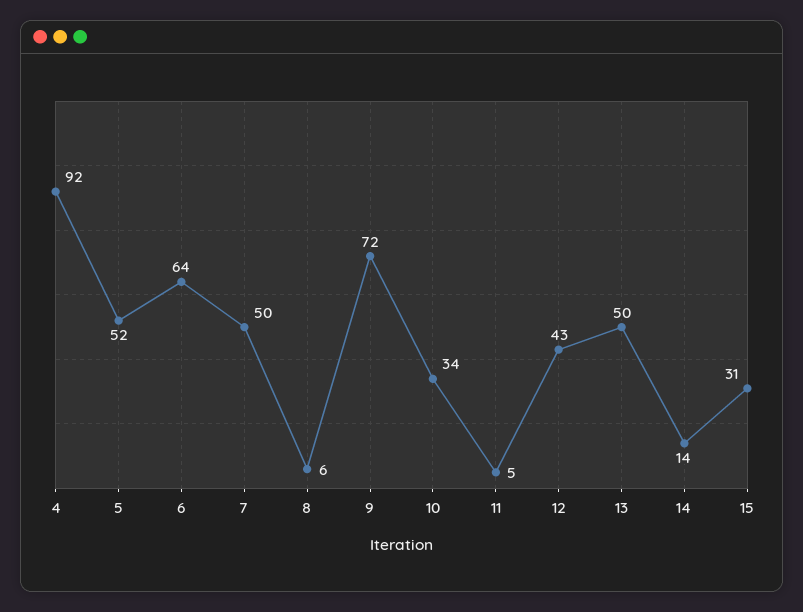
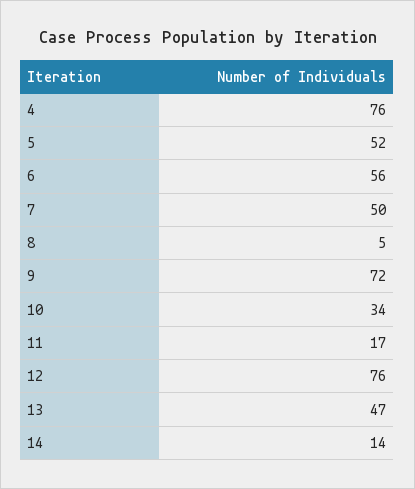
  {
-   "4": 92,
+   "4": 76,
    "5": 52,
-   "6": 64,
+   "6": 56,
    "7": 50,
-   "8": 6,
+   "8": 5,
    "9": 72,
    "10": 34,
-   "11": 5,
+   "11": 17,
-   "12": 43,
+   "12": 76,
-   "13": 50,
+   "13": 47,
-   "14": 14,
+   "14": 14
-   "15": 31
  }

